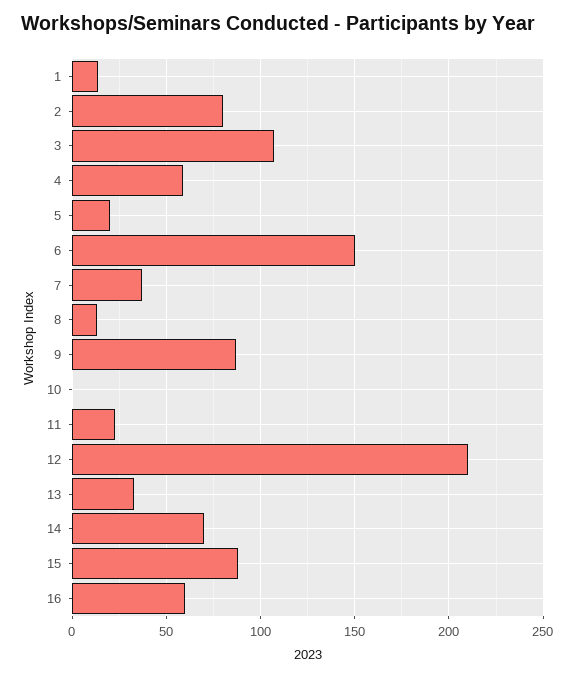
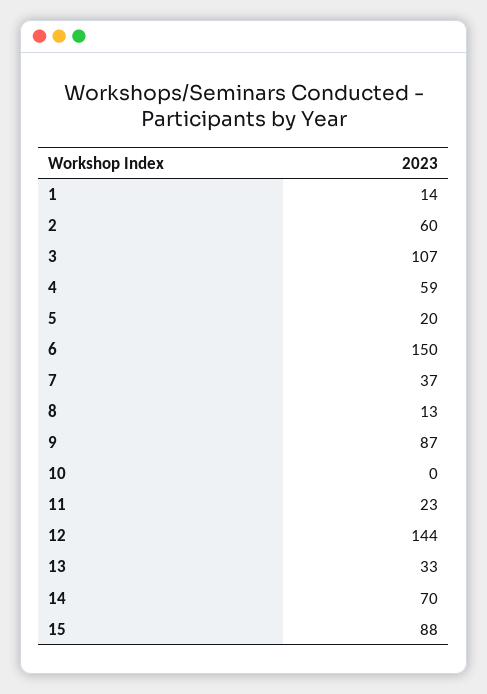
  {
    "1": 14,
-   "2": 80,
+   "2": 60,
    "3": 107,
    "4": 59,
    "5": 20,
    "6": 150,
    "7": 37,
    "8": 13,
    "9": 87,
    "10": 0,
    "11": 23,
-   "12": 210,
+   "12": 144,
    "13": 33,
    "14": 70,
-   "15": 88,
+   "15": 88
-   "16": 60
  }

